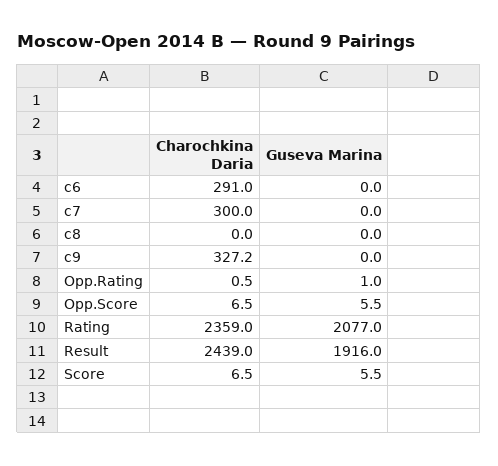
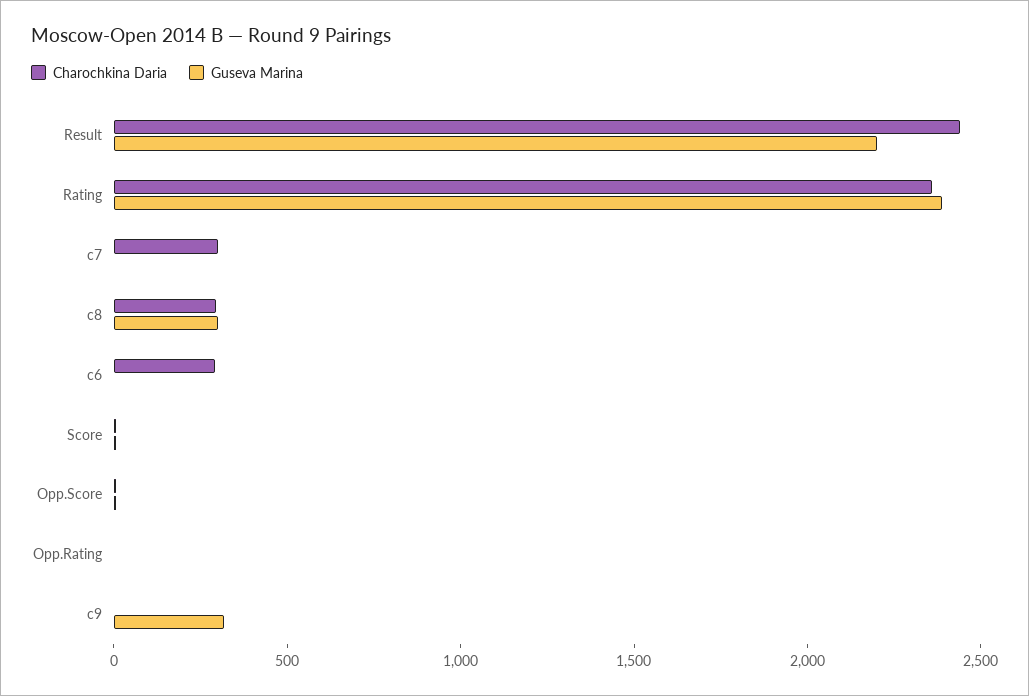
  {
    "Charochkina Daria": {
      "c6": 291,
      "c7": 300,
-     "c8": 0,
+     "c8": 300,
-     "c9": 327.2,
+     "c9": 0,
      "Opp.Rating": 0.5,
      "Opp.Score": 6.5,
      "Rating": 2359,
      "Result": 2439,
      "Score": 6.5
    },
    "Guseva Marina": {
      "c6": 0,
      "c7": 0,
-     "c8": 0,
+     "c8": 300,
-     "c9": 0,
+     "c9": 300,
      "Opp.Rating": 1,
      "Opp.Score": 5.5,
-     "Rating": 2077,
+     "Rating": 2400,
-     "Result": 1916,
+     "Result": 2200,
      "Score": 5.5
    }
  }

